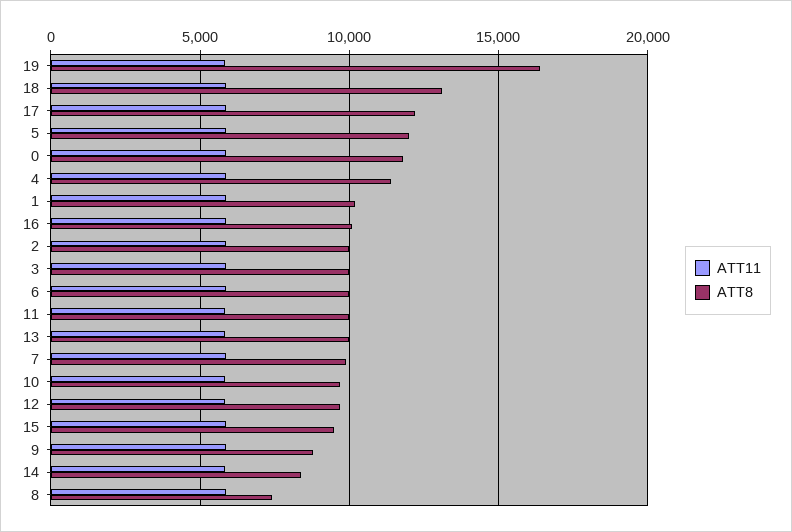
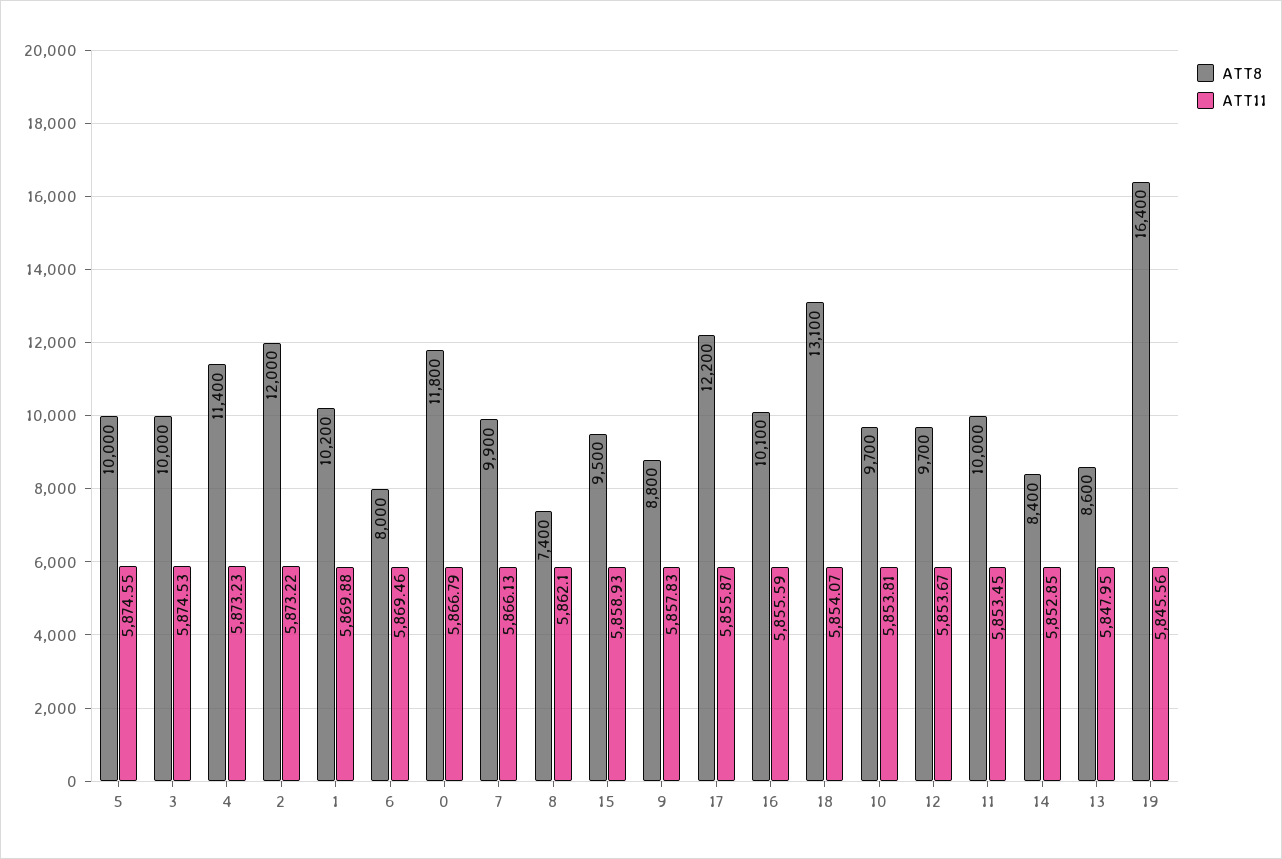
  {
    "ATT11": {
      "19": 5845.56,
      "18": 5854.07,
      "17": 5855.87,
      "5": 5874.55,
      "0": 5866.79,
      "4": 5873.23,
      "1": 5869.88,
      "16": 5855.59,
      "2": 5873.22,
      "3": 5874.53,
      "6": 5869.46,
      "11": 5853.45,
      "13": 5847.95,
      "7": 5866.13,
      "10": 5853.81,
      "12": 5853.67,
      "15": 5858.93,
      "9": 5857.83,
      "14": 5852.85,
      "8": 5862.1
    },
    "ATT8": {
      "19": 16400,
      "18": 13100,
      "17": 12200,
-     "5": 12000,
+     "5": 10000,
      "0": 11800,
      "4": 11400,
      "1": 10200,
      "16": 10100,
-     "2": 10000,
+     "2": 12000,
      "3": 10000,
-     "6": 10000,
+     "6": 8000,
      "11": 10000,
-     "13": 10000,
+     "13": 8600,
      "7": 9900,
      "10": 9700,
      "12": 9700,
      "15": 9500,
      "9": 8800,
      "14": 8400,
      "8": 7400
    }
  }

